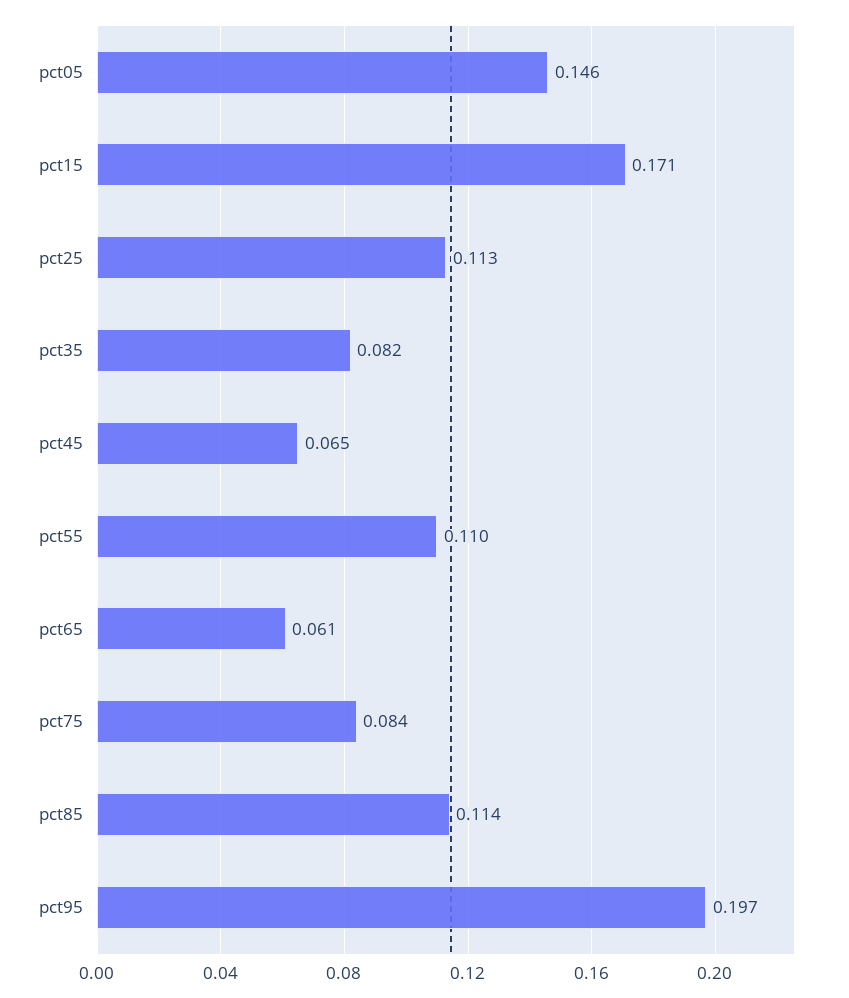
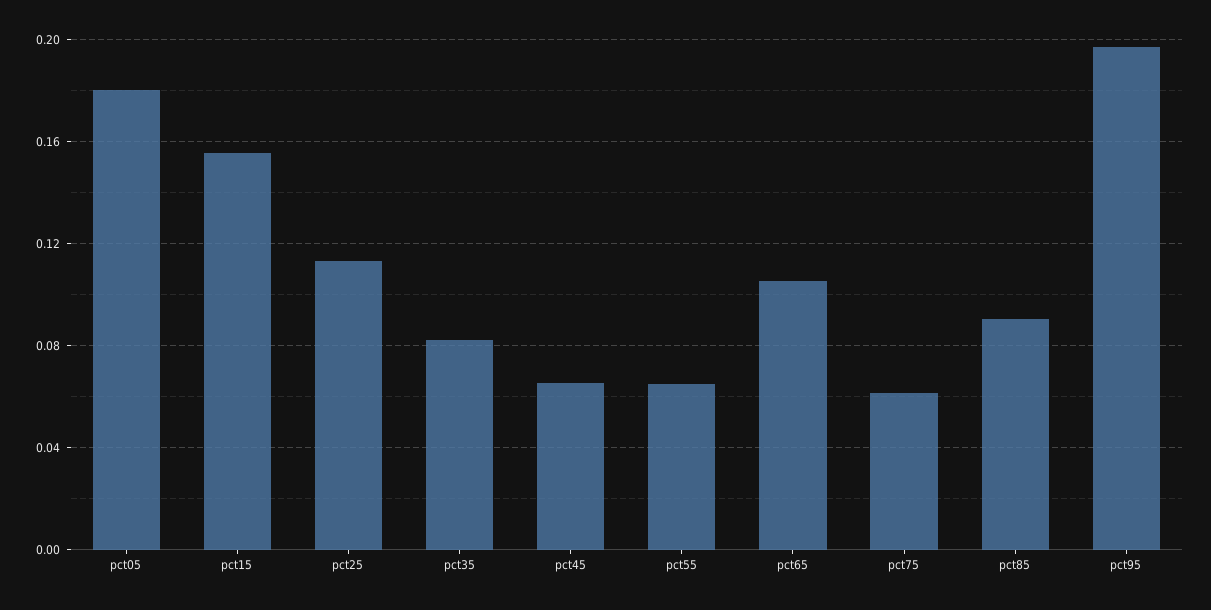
  {
-   "pct05": 0.146,
+   "pct05": 0.18,
-   "pct15": 0.171,
+   "pct15": 0.155,
    "pct25": 0.113,
    "pct35": 0.082,
    "pct45": 0.065,
-   "pct55": 0.11,
+   "pct55": 0.065,
-   "pct65": 0.061,
+   "pct65": 0.105,
-   "pct75": 0.084,
+   "pct75": 0.06,
-   "pct85": 0.114,
+   "pct85": 0.09,
    "pct95": 0.197
  }

